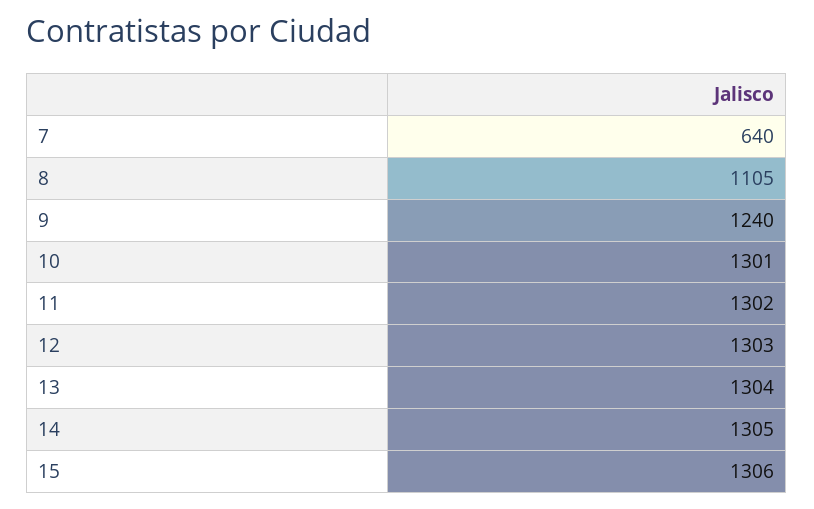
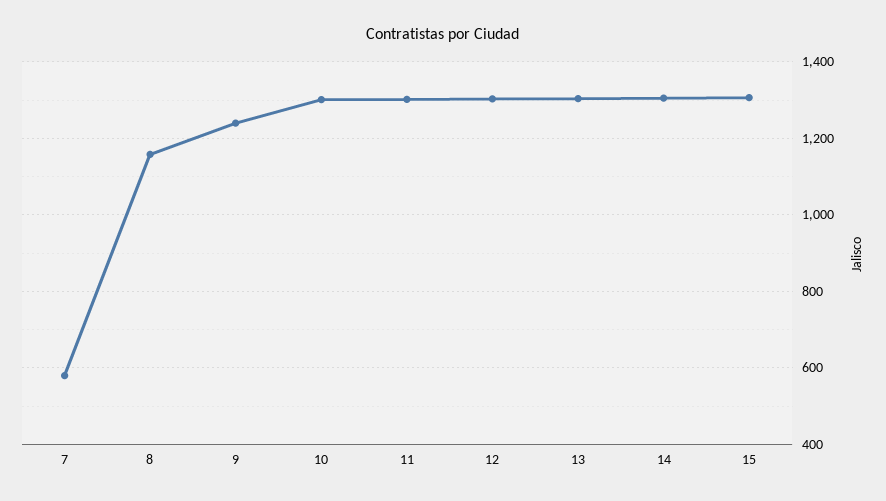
  {
-   "7": 640,
+   "7": 580,
-   "8": 1105,
+   "8": 1160,
    "9": 1240,
    "10": 1301,
    "11": 1302,
    "12": 1303,
    "13": 1304,
    "14": 1305,
    "15": 1306
  }

